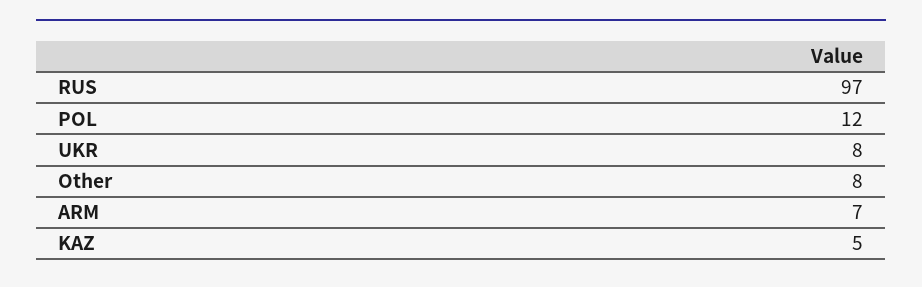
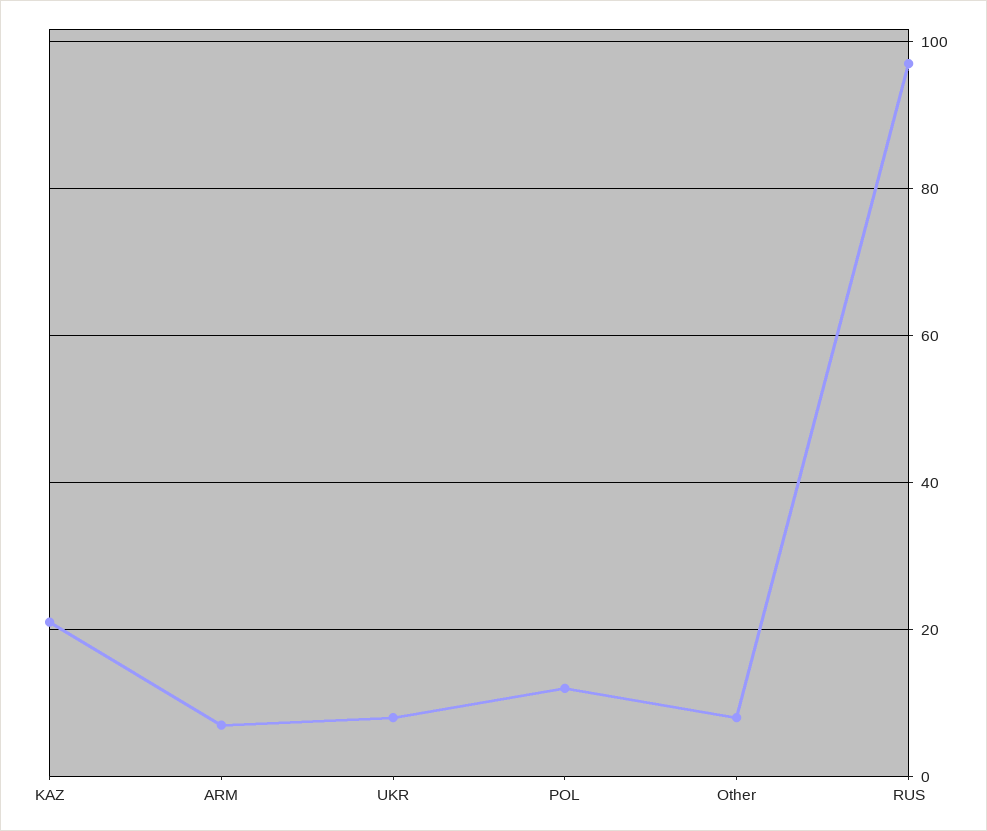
  {
    "RUS": 97,
    "POL": 12,
    "UKR": 8,
    "Other": 8,
    "ARM": 7,
-   "KAZ": 5
+   "KAZ": 20
  }

